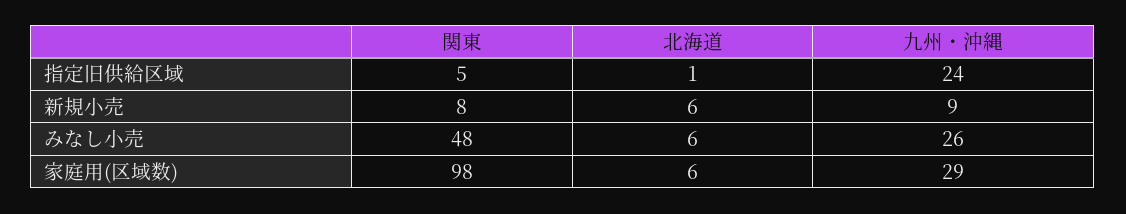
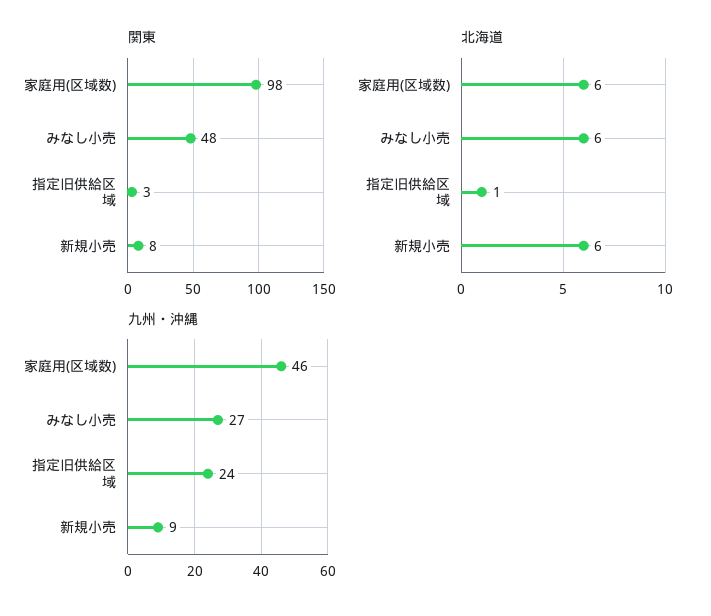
  {
    "関東": {
-     "指定旧供給区域": 5,
+     "指定旧供給区域": 3,
      "新規小売": 8,
      "みなし小売": 48,
      "家庭用(区域数)": 98
    },
    "北海道": {
      "指定旧供給区域": 1,
      "新規小売": 6,
      "みなし小売": 6,
      "家庭用(区域数)": 6
    },
    "九州・沖縄": {
      "指定旧供給区域": 24,
      "新規小売": 9,
-     "みなし小売": 26,
+     "みなし小売": 27,
-     "家庭用(区域数)": 29
+     "家庭用(区域数)": 46
    }
  }

